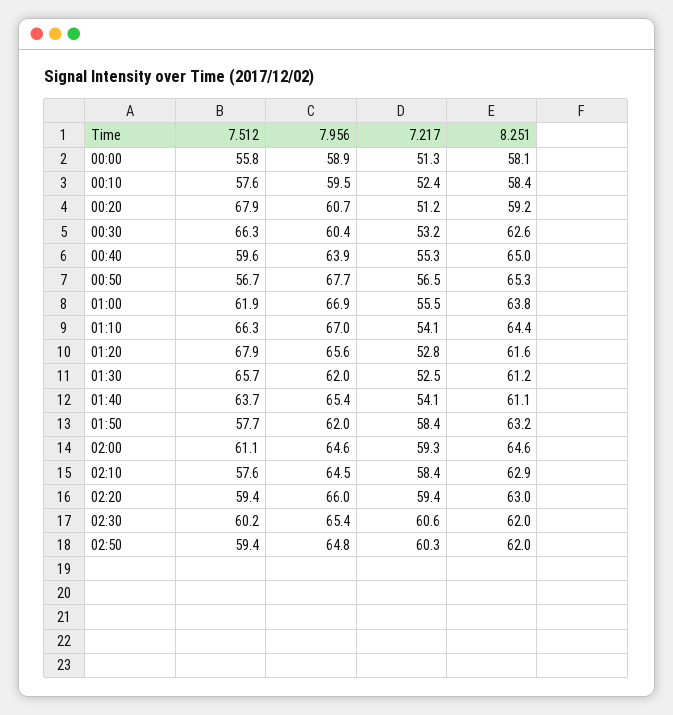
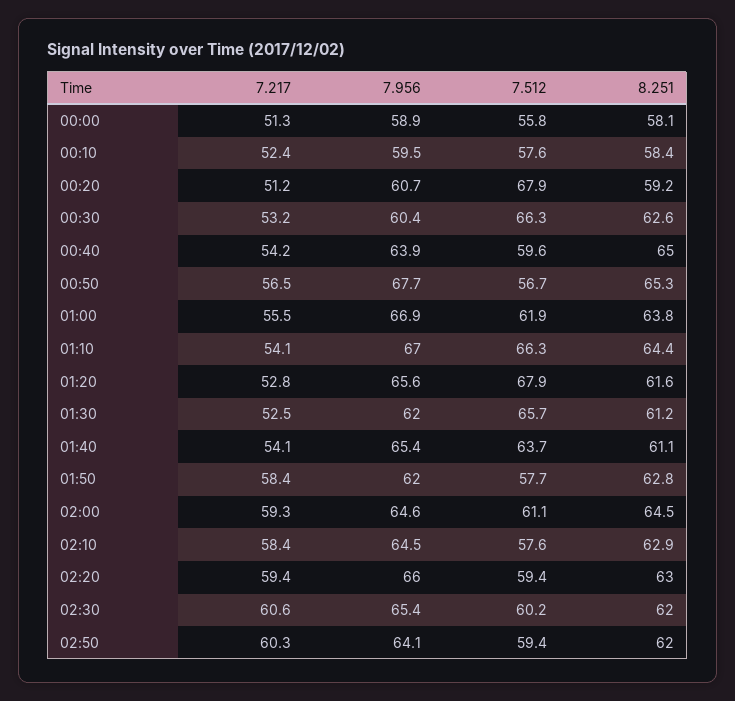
  {
    "7.512": {
      "00:00": 55.8,
      "00:10": 57.6,
      "00:20": 67.9,
      "00:30": 66.3,
      "00:40": 59.6,
      "00:50": 56.7,
      "01:00": 61.9,
      "01:10": 66.3,
      "01:20": 67.9,
      "01:30": 65.7,
      "01:40": 63.7,
      "01:50": 57.7,
      "02:00": 61.1,
      "02:10": 57.6,
      "02:20": 59.4,
      "02:30": 60.2,
      "02:50": 59.4
    },
    "7.956": {
      "00:00": 58.9,
      "00:10": 59.5,
      "00:20": 60.7,
      "00:30": 60.4,
      "00:40": 63.9,
      "00:50": 67.7,
      "01:00": 66.9,
      "01:10": 67,
      "01:20": 65.6,
      "01:30": 62,
      "01:40": 65.4,
      "01:50": 62,
      "02:00": 64.6,
      "02:10": 64.5,
      "02:20": 66,
      "02:30": 65.4,
-     "02:50": 64.8
+     "02:50": 64.1
    },
    "7.217": {
      "00:00": 51.3,
      "00:10": 52.4,
      "00:20": 51.2,
      "00:30": 53.2,
-     "00:40": 55.3,
+     "00:40": 54.2,
      "00:50": 56.5,
      "01:00": 55.5,
      "01:10": 54.1,
      "01:20": 52.8,
      "01:30": 52.5,
      "01:40": 54.1,
      "01:50": 58.4,
      "02:00": 59.3,
      "02:10": 58.4,
      "02:20": 59.4,
      "02:30": 60.6,
      "02:50": 60.3
    },
    "8.251": {
      "00:00": 58.1,
      "00:10": 58.4,
      "00:20": 59.2,
      "00:30": 62.6,
      "00:40": 65,
      "00:50": 65.3,
      "01:00": 63.8,
      "01:10": 64.4,
      "01:20": 61.6,
      "01:30": 61.2,
      "01:40": 61.1,
-     "01:50": 63.2,
+     "01:50": 62.8,
-     "02:00": 64.6,
+     "02:00": 64.5,
      "02:10": 62.9,
      "02:20": 63,
      "02:30": 62,
      "02:50": 62
    }
  }

